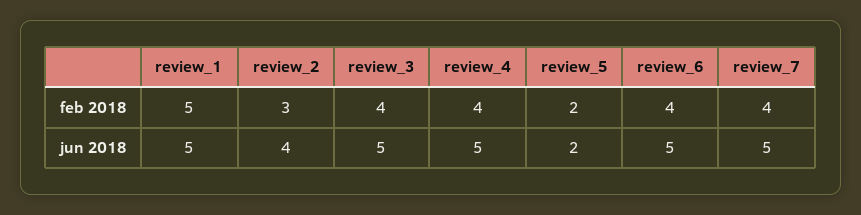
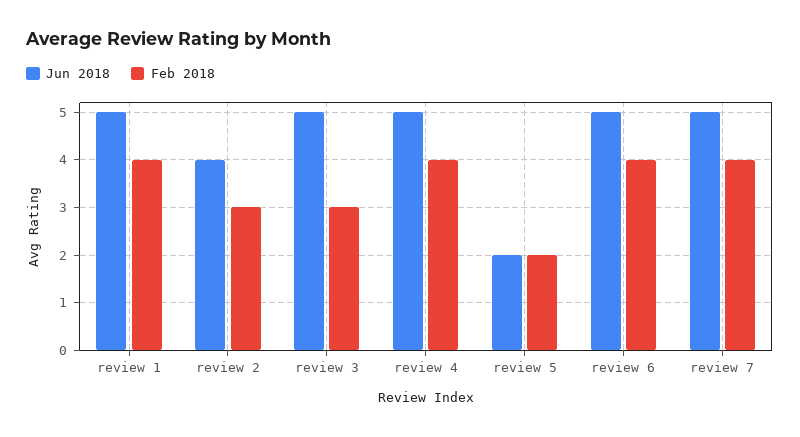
  {
    "feb 2018": {
-     "review_1": 5,
+     "review_1": 4,
      "review_2": 3,
-     "review_3": 4,
+     "review_3": 3,
      "review_4": 4,
      "review_5": 2,
      "review_6": 4,
      "review_7": 4
    },
    "jun 2018": {
      "review_1": 5,
      "review_2": 4,
      "review_3": 5,
      "review_4": 5,
      "review_5": 2,
      "review_6": 5,
      "review_7": 5
    }
  }

